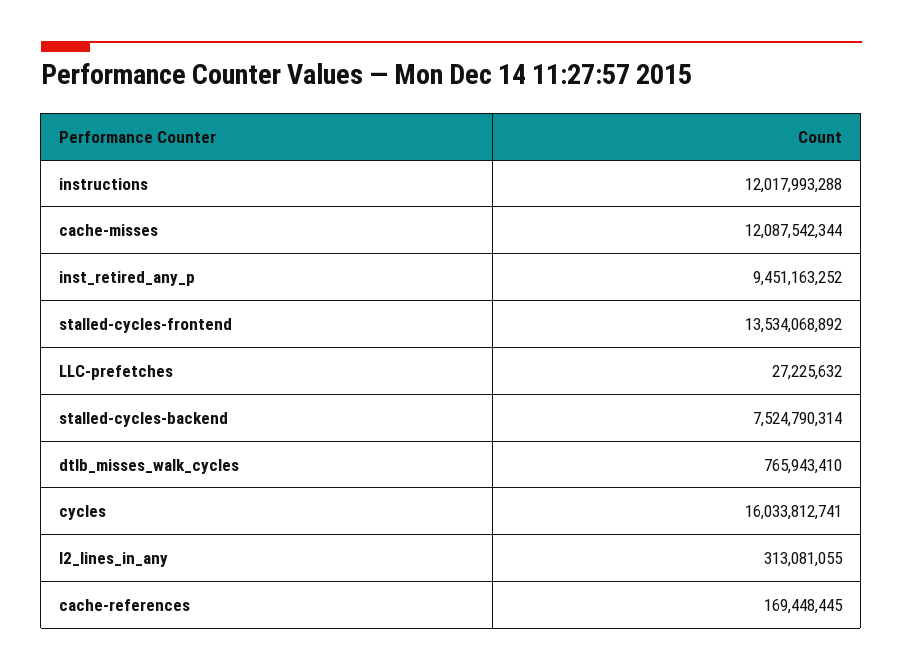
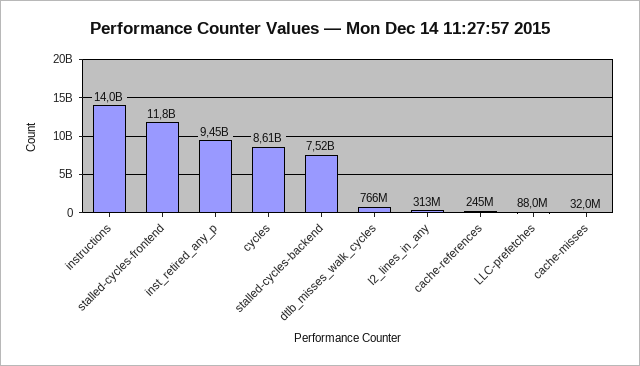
  {
-   "instructions": 12017993288,
+   "instructions": 14000000000,
-   "cache-misses": 12087542344,
+   "cache-misses": 32000000,
    "inst_retired_any_p": 9451163252,
-   "stalled-cycles-frontend": 13534068892,
+   "stalled-cycles-frontend": 11800000000,
-   "LLC-prefetches": 27225632,
+   "LLC-prefetches": 88000000,
    "stalled-cycles-backend": 7524790314,
    "dtlb_misses_walk_cycles": 765943410,
-   "cycles": 16033812741,
+   "cycles": 8610000000,
    "l2_lines_in_any": 313081055,
-   "cache-references": 169448445
+   "cache-references": 245000000
  }

